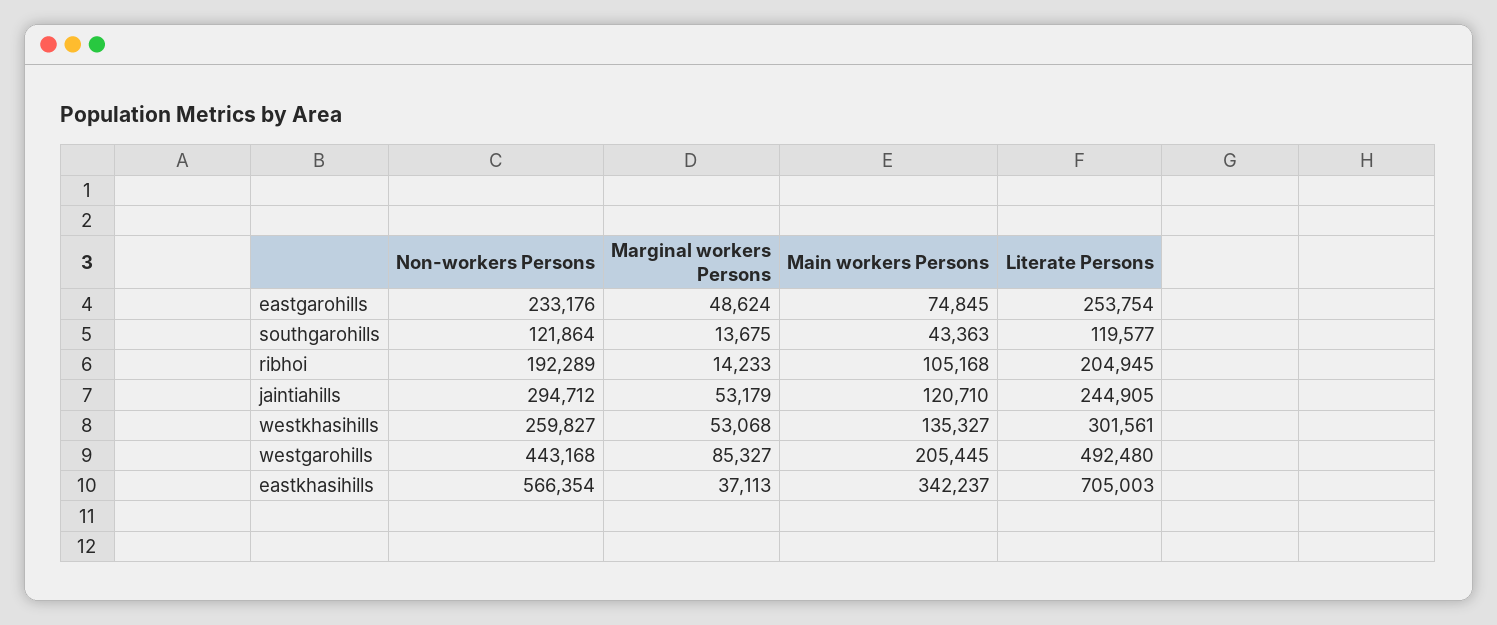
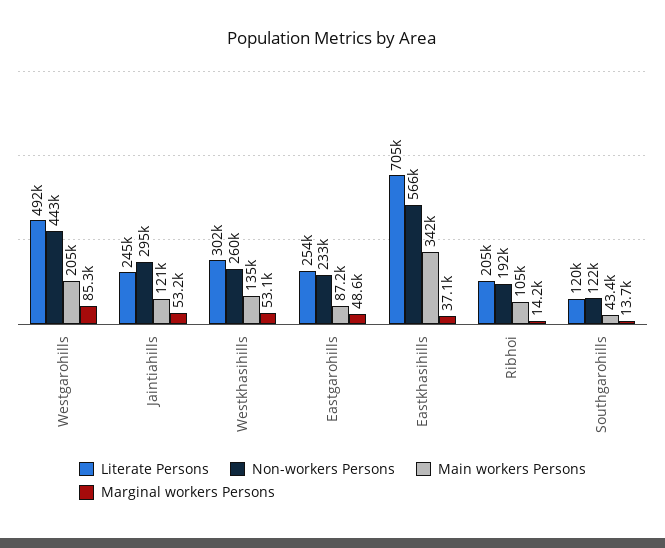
  {
    "Non-workers Persons": {
      "eastgarohills": 233176,
      "southgarohills": 121864,
      "ribhoi": 192289,
      "jaintiahills": 294712,
      "westkhasihills": 259827,
      "westgarohills": 443168,
      "eastkhasihills": 566354
    },
    "Marginal workers Persons": {
      "eastgarohills": 48624,
      "southgarohills": 13675,
      "ribhoi": 14233,
      "jaintiahills": 53179,
      "westkhasihills": 53068,
      "westgarohills": 85327,
      "eastkhasihills": 37113
    },
    "Main workers Persons": {
-     "eastgarohills": 74845,
+     "eastgarohills": 87200,
      "southgarohills": 43363,
      "ribhoi": 105168,
      "jaintiahills": 120710,
      "westkhasihills": 135327,
      "westgarohills": 205445,
      "eastkhasihills": 342237
    },
    "Literate Persons": {
      "eastgarohills": 253754,
      "southgarohills": 119577,
      "ribhoi": 204945,
      "jaintiahills": 244905,
      "westkhasihills": 301561,
      "westgarohills": 492480,
      "eastkhasihills": 705003
    }
  }

